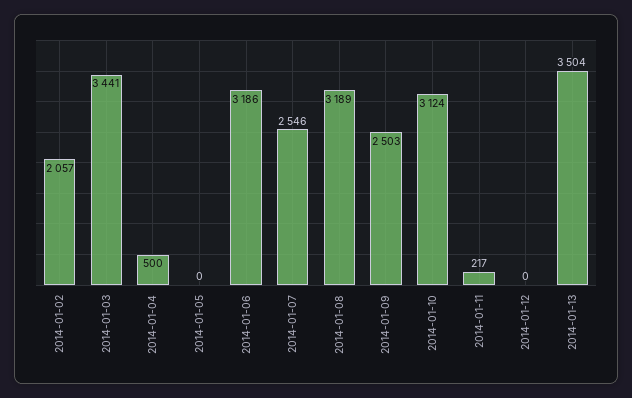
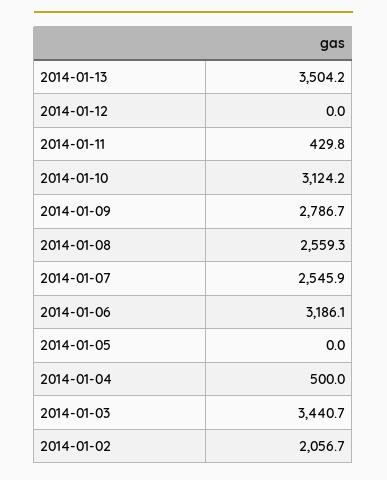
  {
    "2014-01-02": 2056.7,
    "2014-01-03": 3440.7,
    "2014-01-04": 500,
    "2014-01-05": 0,
    "2014-01-06": 3186.1,
    "2014-01-07": 2545.9,
-   "2014-01-08": 3189,
+   "2014-01-08": 2559.3,
-   "2014-01-09": 2503,
+   "2014-01-09": 2786.7,
    "2014-01-10": 3124.2,
-   "2014-01-11": 217,
+   "2014-01-11": 429.8,
    "2014-01-12": 0,
    "2014-01-13": 3504.2
  }

